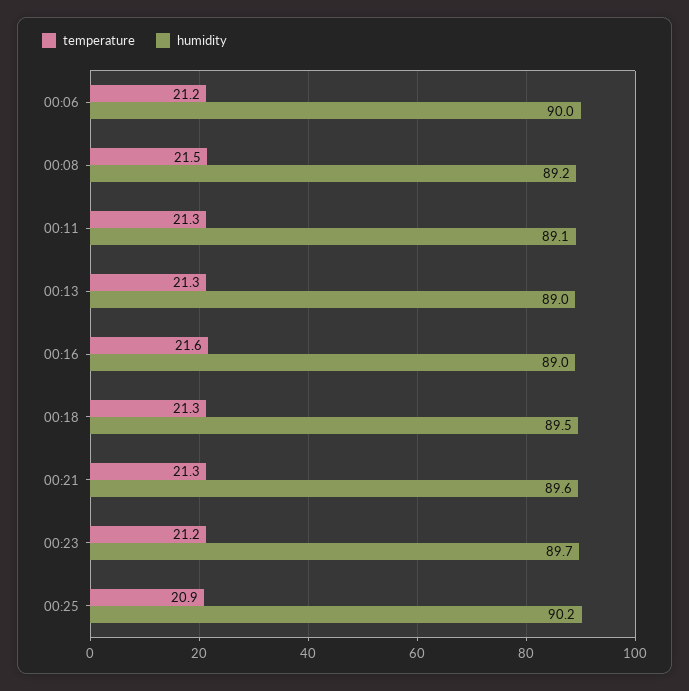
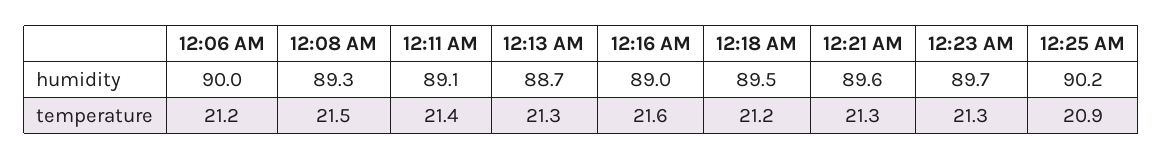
  {
    "temperature": {
      "00:06": 21.2,
      "00:08": 21.5,
-     "00:11": 21.3,
+     "00:11": 21.4,
      "00:13": 21.3,
      "00:16": 21.6,
-     "00:18": 21.3,
+     "00:18": 21.2,
      "00:21": 21.3,
-     "00:23": 21.2,
+     "00:23": 21.3,
      "00:25": 20.9
    },
    "humidity": {
      "00:06": 90,
-     "00:08": 89.2,
+     "00:08": 89.3,
      "00:11": 89.1,
-     "00:13": 89,
+     "00:13": 88.7,
      "00:16": 89,
      "00:18": 89.5,
      "00:21": 89.6,
      "00:23": 89.7,
      "00:25": 90.2
    }
  }

